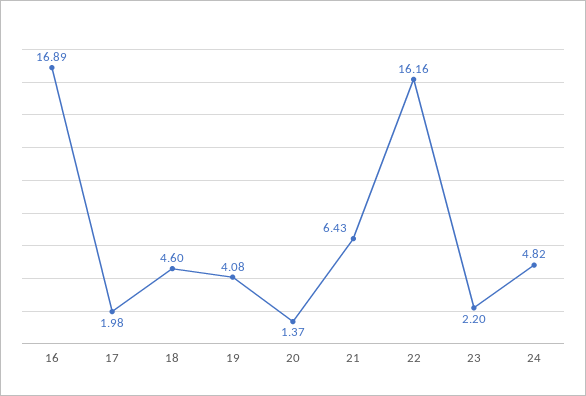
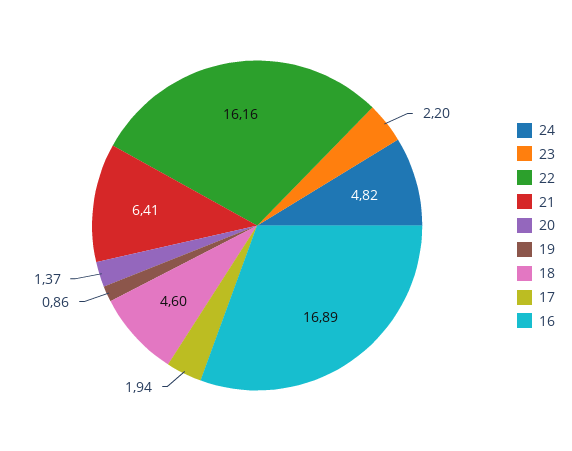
  {
    "16": 16.89,
-   "17": 1.98,
+   "17": 1.94,
    "18": 4.6,
-   "19": 4.08,
+   "19": 0.86,
    "20": 1.37,
-   "21": 6.43,
+   "21": 6.41,
    "22": 16.16,
    "23": 2.2,
    "24": 4.82
  }

